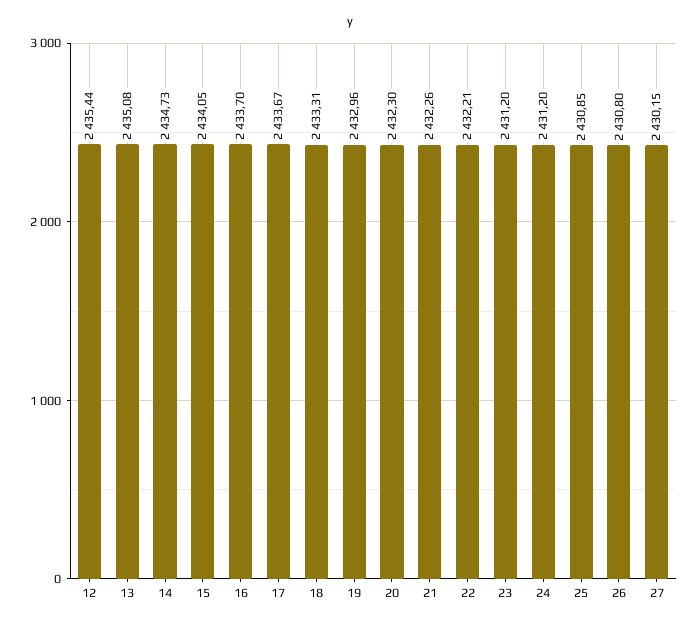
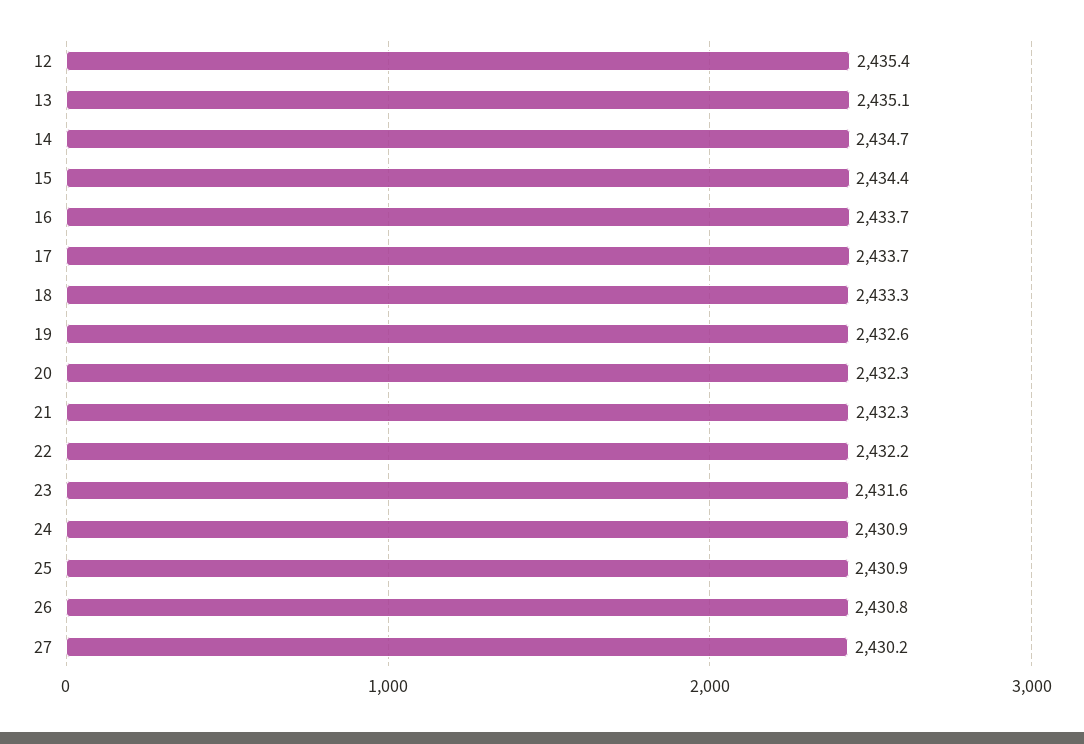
  {
    "12": 2435.44,
    "13": 2435.08,
    "14": 2434.73,
-   "15": 2434.05,
+   "15": 2434.4,
    "16": 2433.7,
    "17": 2433.67,
    "18": 2433.31,
-   "19": 2432.96,
+   "19": 2432.6,
    "20": 2432.3,
    "21": 2432.26,
    "22": 2432.21,
-   "23": 2431.2,
+   "23": 2431.6,
-   "24": 2431.2,
+   "24": 2430.9,
    "25": 2430.85,
    "26": 2430.8,
    "27": 2430.15
  }

